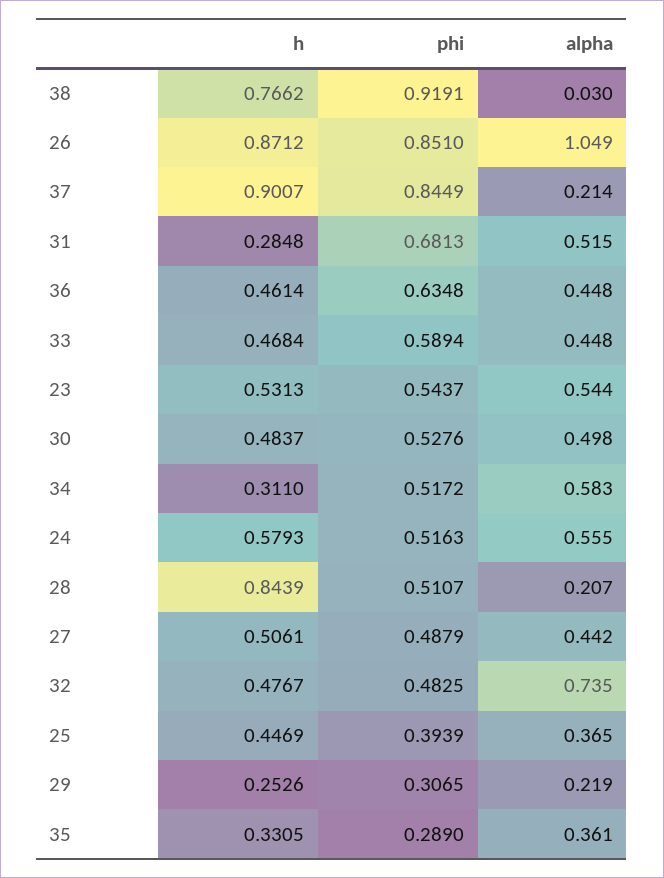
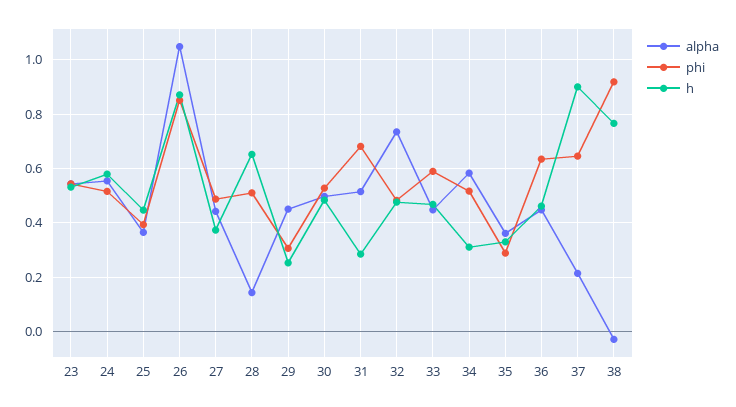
  {
    "h": {
      "38": 0.7662,
      "26": 0.8712,
      "37": 0.9007,
      "31": 0.2848,
      "36": 0.4614,
      "33": 0.4684,
      "23": 0.5313,
      "30": 0.4837,
      "34": 0.311,
      "24": 0.5793,
-     "28": 0.8439,
+     "28": 0.65,
-     "27": 0.5061,
+     "27": 0.375,
      "32": 0.4767,
      "25": 0.4469,
      "29": 0.2526,
      "35": 0.3305
    },
    "phi": {
      "38": 0.9191,
      "26": 0.851,
-     "37": 0.8449,
+     "37": 0.65,
      "31": 0.6813,
      "36": 0.6348,
      "33": 0.5894,
      "23": 0.5437,
      "30": 0.5276,
      "34": 0.5172,
      "24": 0.5163,
      "28": 0.5107,
      "27": 0.4879,
      "32": 0.4825,
      "25": 0.3939,
      "29": 0.3065,
      "35": 0.289
    },
    "alpha": {
-     "38": 0.03,
+     "38": -0.025,
      "26": 1.049,
      "37": 0.214,
      "31": 0.515,
      "36": 0.448,
      "33": 0.448,
      "23": 0.544,
      "30": 0.498,
      "34": 0.583,
      "24": 0.555,
-     "28": 0.207,
+     "28": 0.15,
      "27": 0.442,
      "32": 0.735,
      "25": 0.365,
-     "29": 0.219,
+     "29": 0.45,
      "35": 0.361
    }
  }

